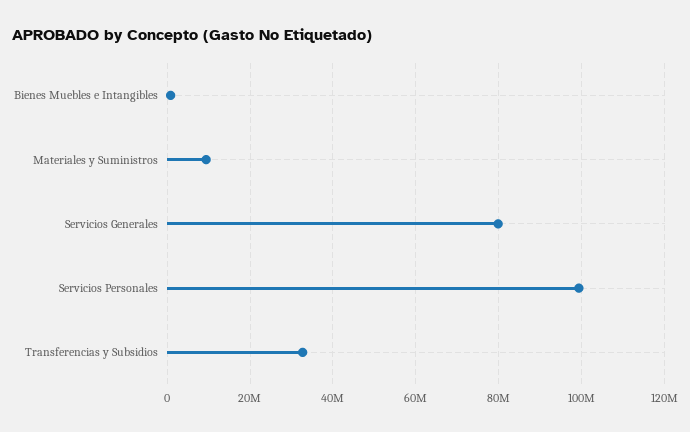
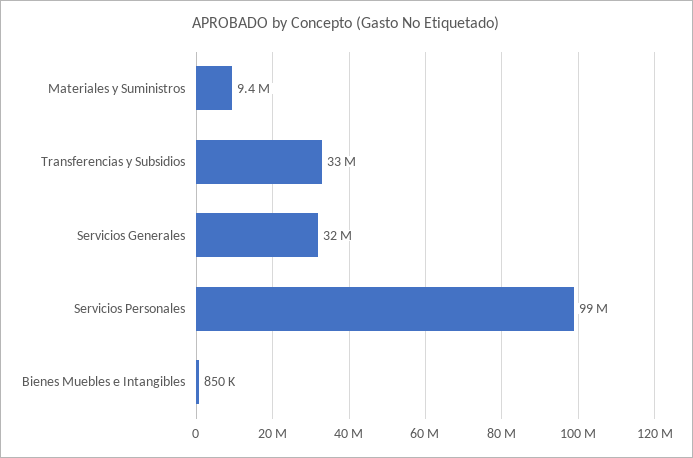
  {
    "Bienes Muebles e Intangibles": 850000,
    "Materiales y Suministros": 9400000,
-   "Servicios Generales": 80000000,
+   "Servicios Generales": 32000000,
    "Servicios Personales": 99000000,
    "Transferencias y Subsidios": 33000000
  }

